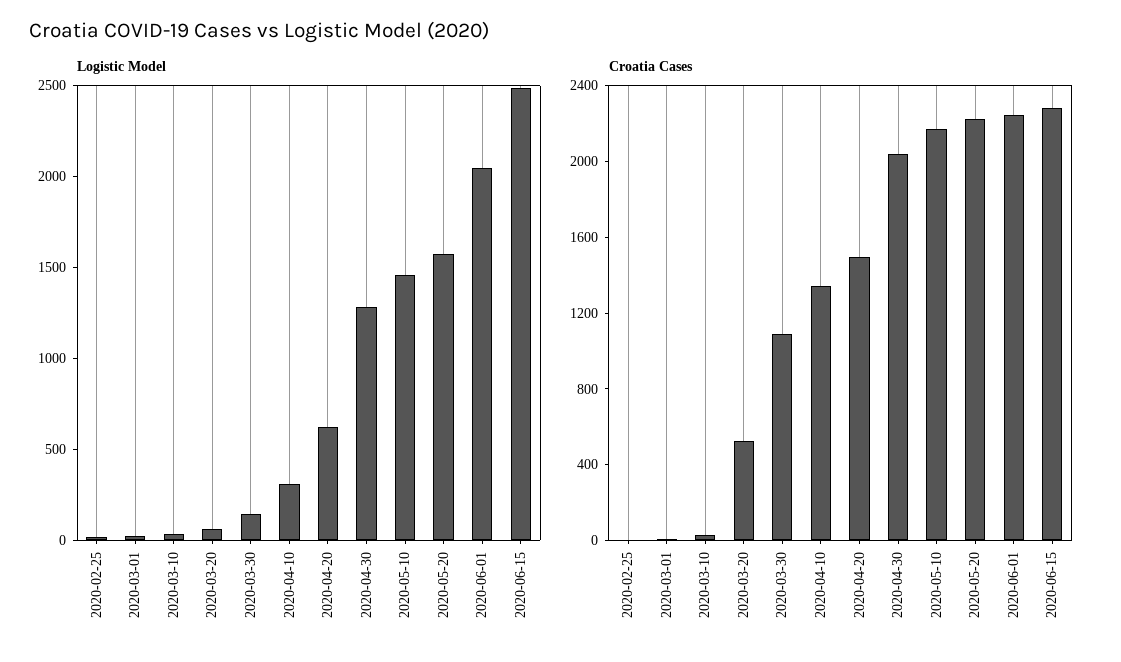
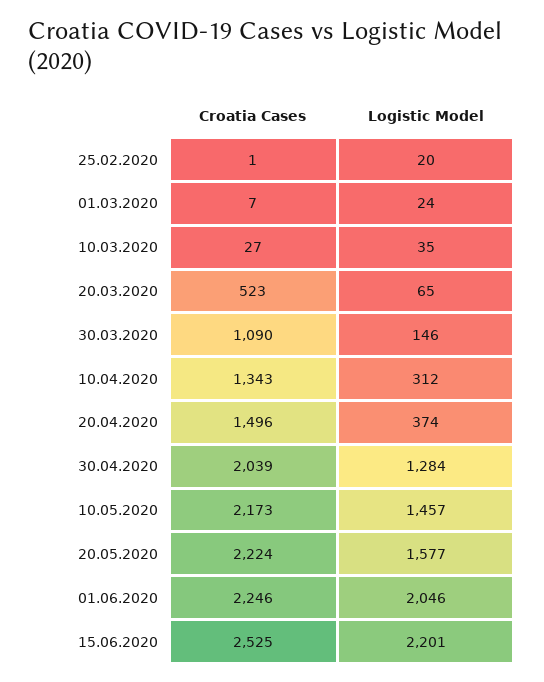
  {
    "Logistic Model": {
      "2020-02-25": 20,
      "2020-03-01": 24,
      "2020-03-10": 35,
      "2020-03-20": 65,
      "2020-03-30": 146,
      "2020-04-10": 312,
-     "2020-04-20": 600,
+     "2020-04-20": 374,
      "2020-04-30": 1284,
      "2020-05-10": 1457,
      "2020-05-20": 1577,
      "2020-06-01": 2046,
-     "2020-06-15": 2500
+     "2020-06-15": 2201
    },
    "Croatia Cases": {
      "2020-02-25": 1,
      "2020-03-01": 7,
      "2020-03-10": 27,
      "2020-03-20": 523,
      "2020-03-30": 1090,
      "2020-04-10": 1343,
      "2020-04-20": 1496,
      "2020-04-30": 2039,
      "2020-05-10": 2173,
      "2020-05-20": 2224,
      "2020-06-01": 2246,
-     "2020-06-15": 2300
+     "2020-06-15": 2525
    }
  }

